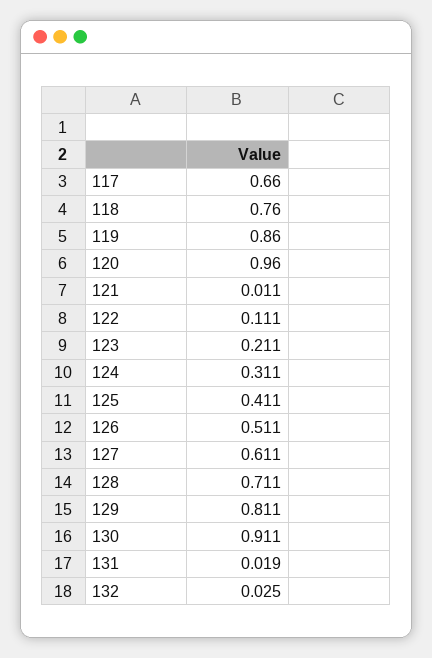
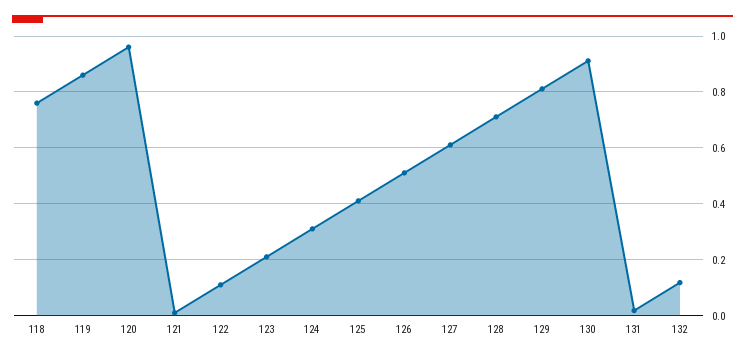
  {
-   "117": 0.66,
    "118": 0.76,
    "119": 0.86,
    "120": 0.96,
    "121": 0.011,
    "122": 0.111,
    "123": 0.211,
    "124": 0.311,
    "125": 0.411,
    "126": 0.511,
    "127": 0.611,
    "128": 0.711,
    "129": 0.811,
    "130": 0.911,
    "131": 0.019,
-   "132": 0.025
+   "132": 0.125
  }

